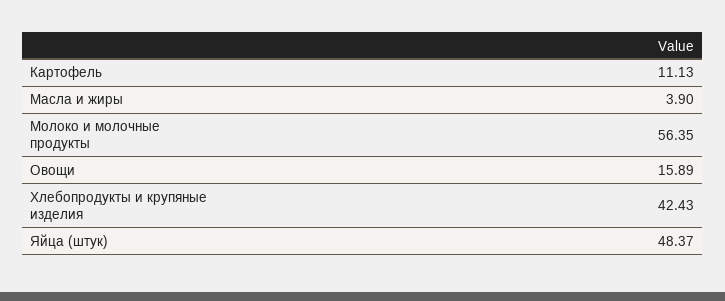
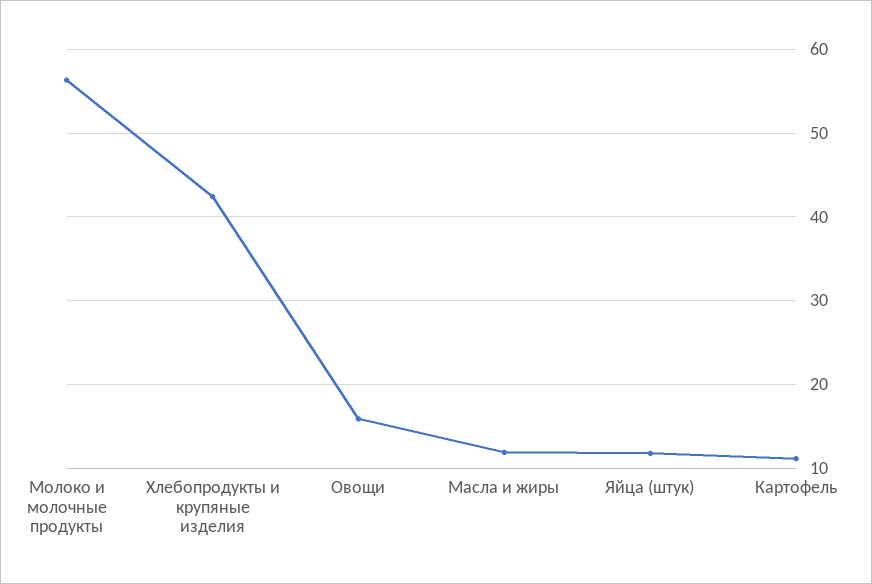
  {
    "Картофель": 11.13,
-   "Масла и жиры": 3.9,
+   "Масла и жиры": 12,
    "Молоко и молочные продукты": 56.35,
    "Овощи": 15.89,
    "Хлебопродукты и крупяные изделия": 42.43,
-   "Яйца (штук)": 48.37
+   "Яйца (штук)": 12
  }

